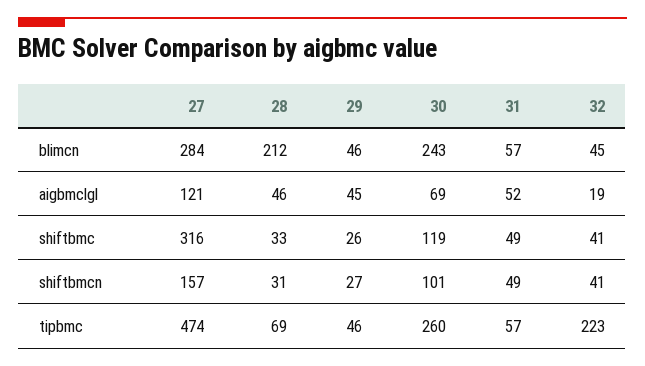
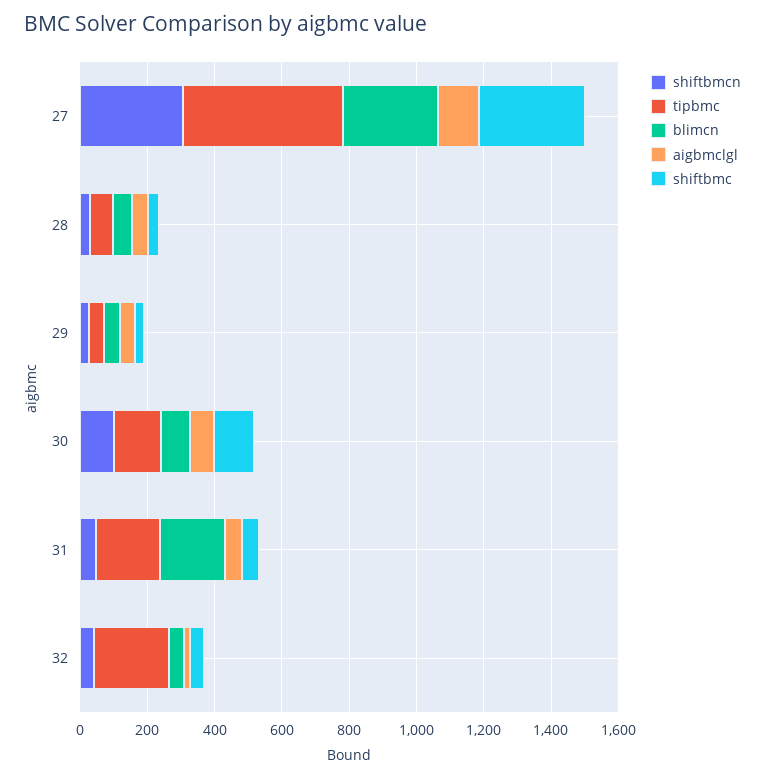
  {
    "blimcn": {
      "27": 284,
-     "28": 212,
+     "28": 50,
      "29": 46,
-     "30": 243,
+     "30": 100,
-     "31": 57,
+     "31": 200,
      "32": 45
    },
    "aigbmclgl": {
      "27": 121,
      "28": 46,
      "29": 45,
      "30": 69,
      "31": 52,
      "32": 19
    },
    "shiftbmc": {
      "27": 316,
      "28": 33,
      "29": 26,
      "30": 119,
      "31": 49,
      "32": 41
    },
    "shiftbmcn": {
-     "27": 157,
+     "27": 300,
      "28": 31,
      "29": 27,
      "30": 101,
      "31": 49,
      "32": 41
    },
    "tipbmc": {
      "27": 474,
      "28": 69,
      "29": 46,
-     "30": 260,
+     "30": 150,
-     "31": 57,
+     "31": 200,
      "32": 223
    }
  }

